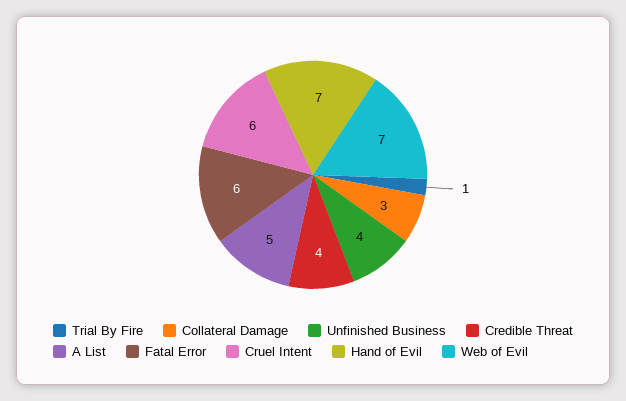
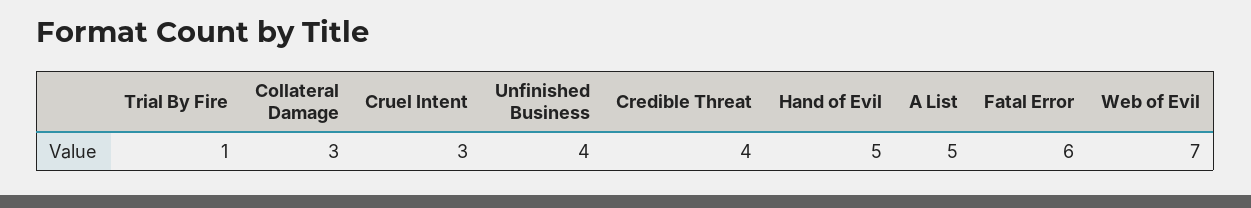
  {
    "Trial By Fire": 1,
    "Collateral Damage": 3,
    "Unfinished Business": 4,
    "Credible Threat": 4,
    "A List": 5,
    "Fatal Error": 6,
-   "Cruel Intent": 6,
+   "Cruel Intent": 3,
-   "Hand of Evil": 7,
+   "Hand of Evil": 5,
    "Web of Evil": 7
  }

